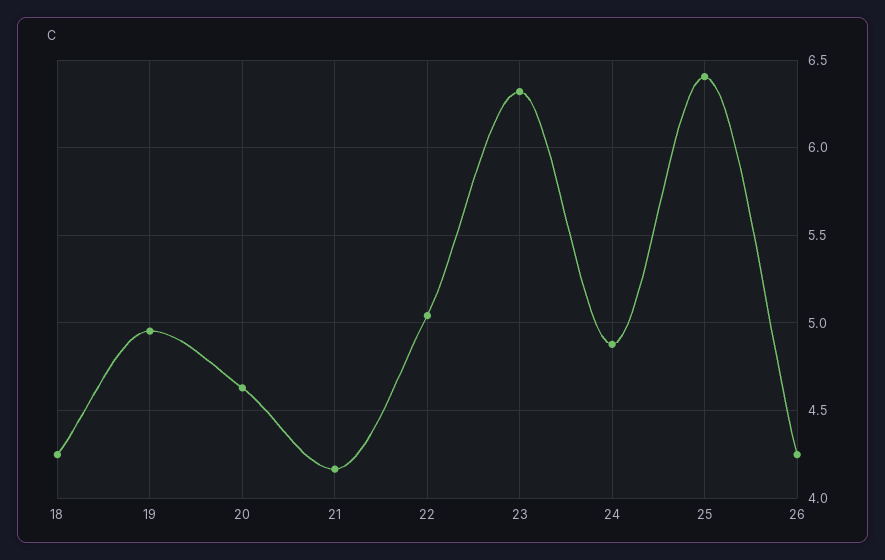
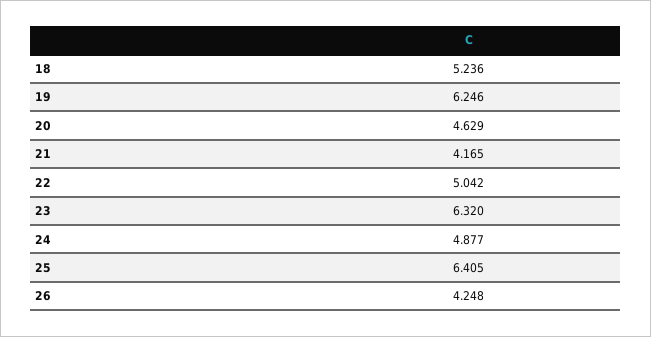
  {
-   "18": 4.25,
+   "18": 5.236,
-   "19": 4.95,
+   "19": 6.246,
    "20": 4.629,
    "21": 4.165,
    "22": 5.042,
    "23": 6.32,
    "24": 4.877,
    "25": 6.405,
    "26": 4.248
  }

